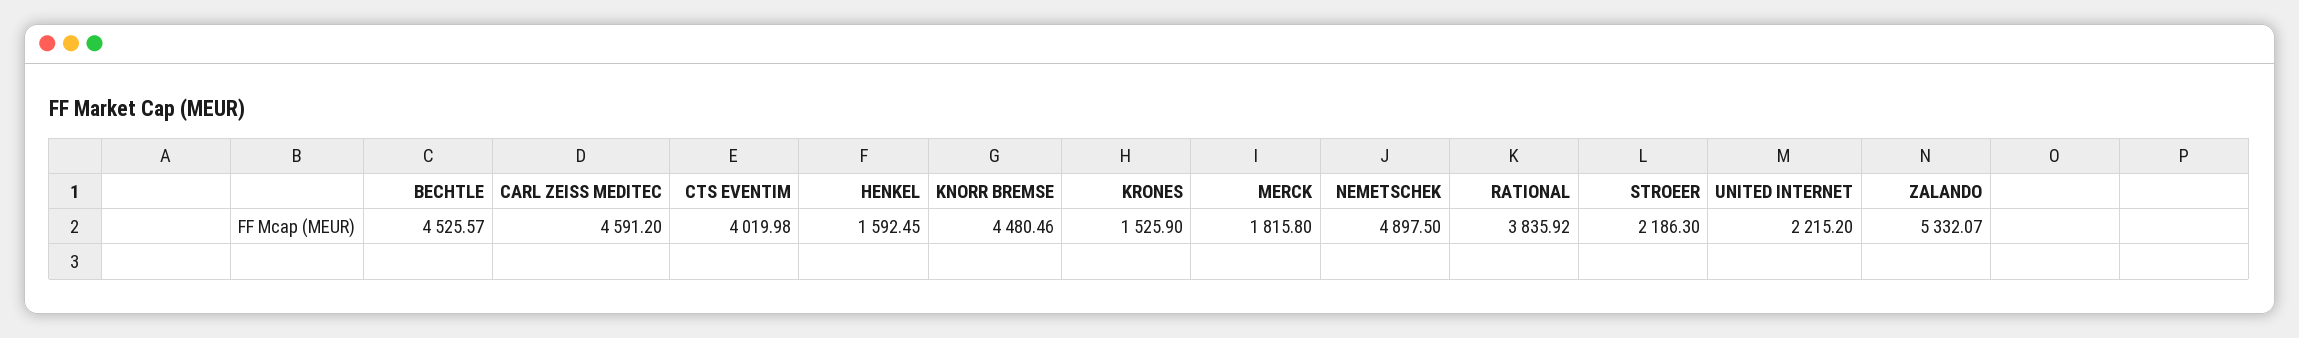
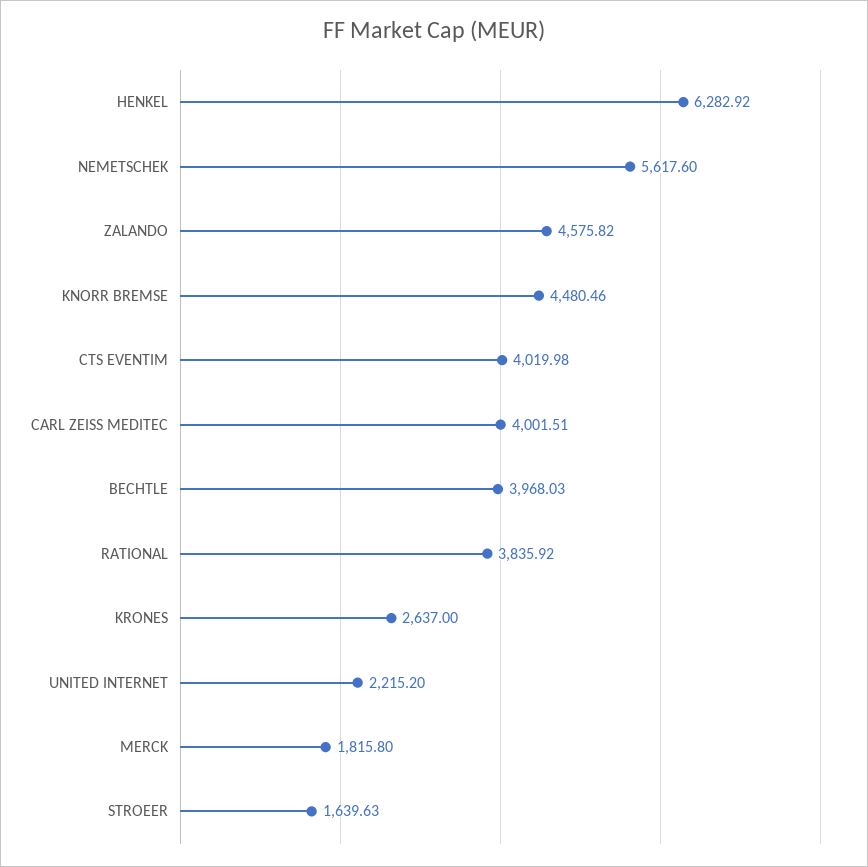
  {
-   "BECHTLE": 4525.57,
+   "BECHTLE": 3968.03,
-   "CARL ZEISS MEDITEC": 4591.2,
+   "CARL ZEISS MEDITEC": 4001.51,
    "CTS EVENTIM": 4019.98,
-   "HENKEL": 1592.45,
+   "HENKEL": 6282.92,
    "KNORR BREMSE": 4480.46,
-   "KRONES": 1525.9,
+   "KRONES": 2637,
    "MERCK": 1815.8,
-   "NEMETSCHEK": 4897.5,
+   "NEMETSCHEK": 5617.6,
    "RATIONAL": 3835.92,
-   "STROEER": 2186.3,
+   "STROEER": 1639.63,
    "UNITED INTERNET": 2215.2,
-   "ZALANDO": 5332.07
+   "ZALANDO": 4575.82
  }

